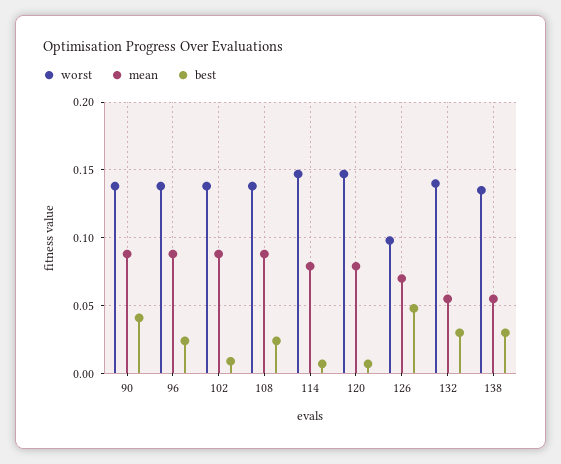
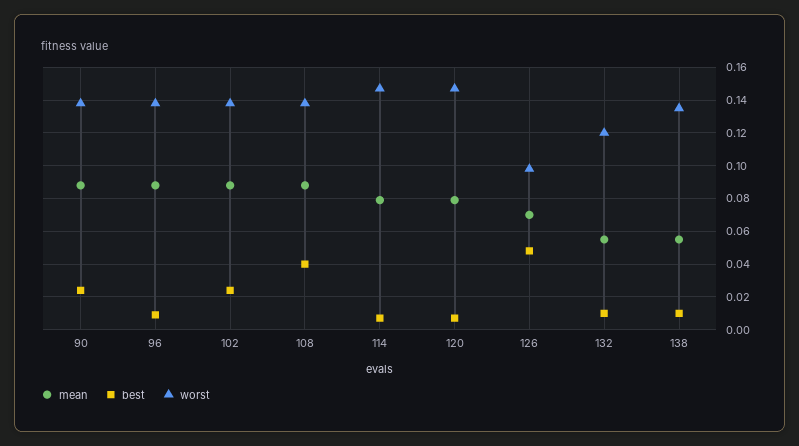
  {
    "worst": {
      "90": 0.14,
      "96": 0.14,
      "102": 0.14,
      "108": 0.14,
      "114": 0.145,
      "120": 0.145,
      "126": 0.1,
-     "132": 0.14,
+     "132": 0.12,
      "138": 0.135
    },
    "mean": {
      "90": 0.09,
      "96": 0.09,
      "102": 0.09,
      "108": 0.09,
      "114": 0.08,
      "120": 0.08,
      "126": 0.07,
      "132": 0.055,
      "138": 0.055
    },
    "best": {
-     "90": 0.04,
+     "90": 0.025,
-     "96": 0.025,
+     "96": 0.01,
-     "102": 0.01,
+     "102": 0.025,
-     "108": 0.025,
+     "108": 0.04,
      "114": 0.005,
      "120": 0.005,
      "126": 0.05,
-     "132": 0.03,
+     "132": 0.01,
-     "138": 0.03
+     "138": 0.01
    }
  }

